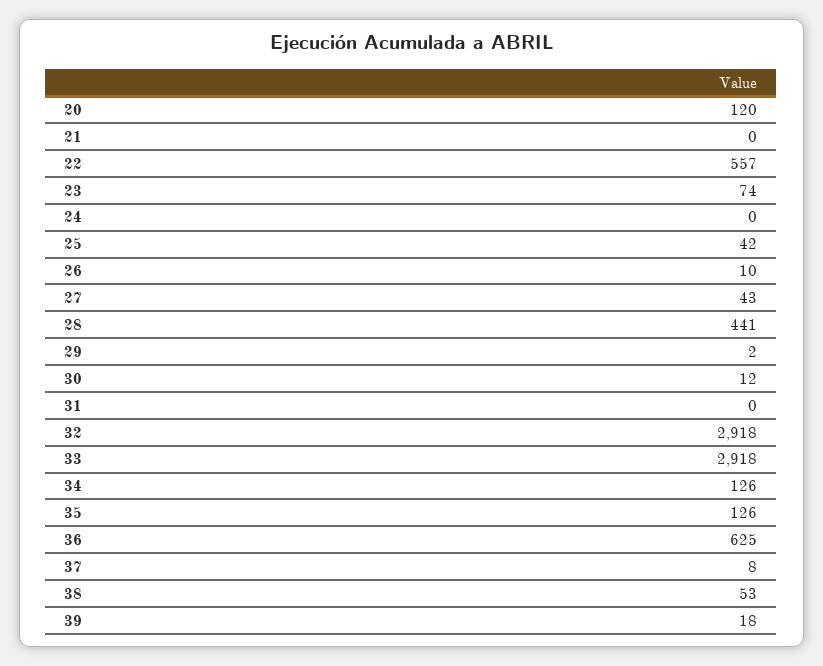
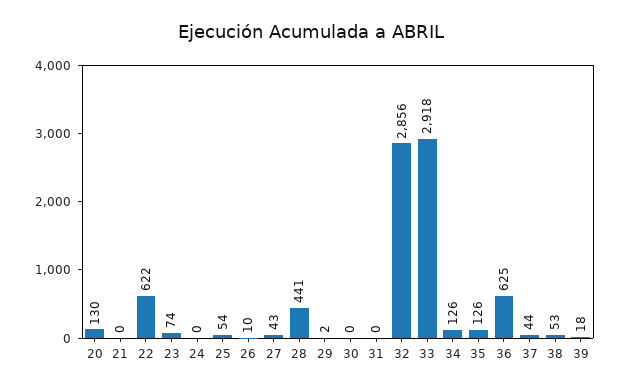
  {
-   "20": 120,
+   "20": 130,
    "21": 0,
-   "22": 557,
+   "22": 622,
    "23": 74,
    "24": 0,
-   "25": 42,
+   "25": 54,
    "26": 10,
    "27": 43,
    "28": 441,
    "29": 2,
-   "30": 12,
+   "30": 0,
    "31": 0,
-   "32": 2918,
+   "32": 2856,
    "33": 2918,
    "34": 126,
    "35": 126,
    "36": 625,
-   "37": 8,
+   "37": 44,
    "38": 53,
    "39": 18
  }

